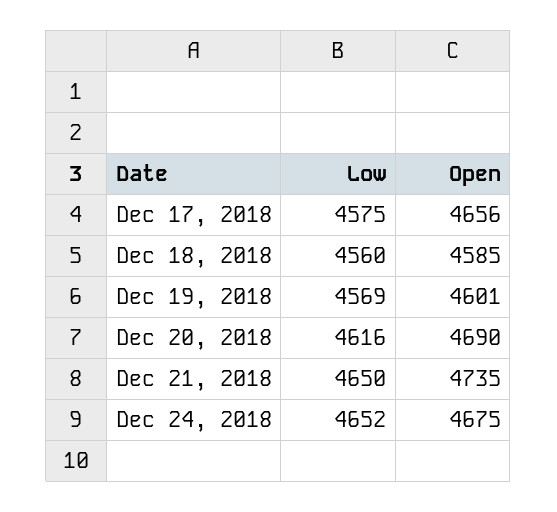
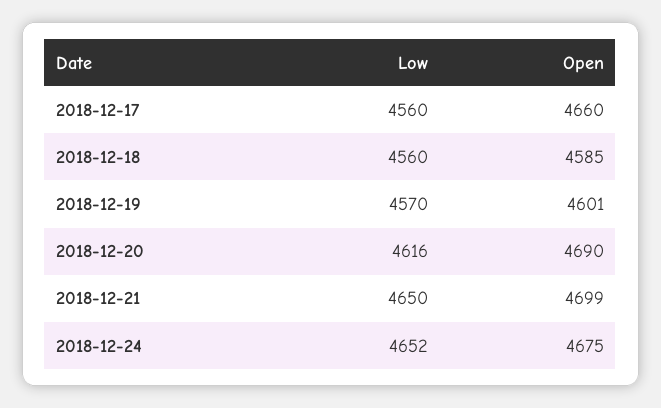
  {
    "Low": {
-     "Dec 17, 2018": 4575,
+     "Dec 17, 2018": 4560,
      "Dec 18, 2018": 4560,
-     "Dec 19, 2018": 4569,
+     "Dec 19, 2018": 4570,
      "Dec 20, 2018": 4616,
      "Dec 21, 2018": 4650,
      "Dec 24, 2018": 4652
    },
    "Open": {
-     "Dec 17, 2018": 4656,
+     "Dec 17, 2018": 4660,
      "Dec 18, 2018": 4585,
      "Dec 19, 2018": 4601,
      "Dec 20, 2018": 4690,
-     "Dec 21, 2018": 4735,
+     "Dec 21, 2018": 4699,
      "Dec 24, 2018": 4675
    }
  }

